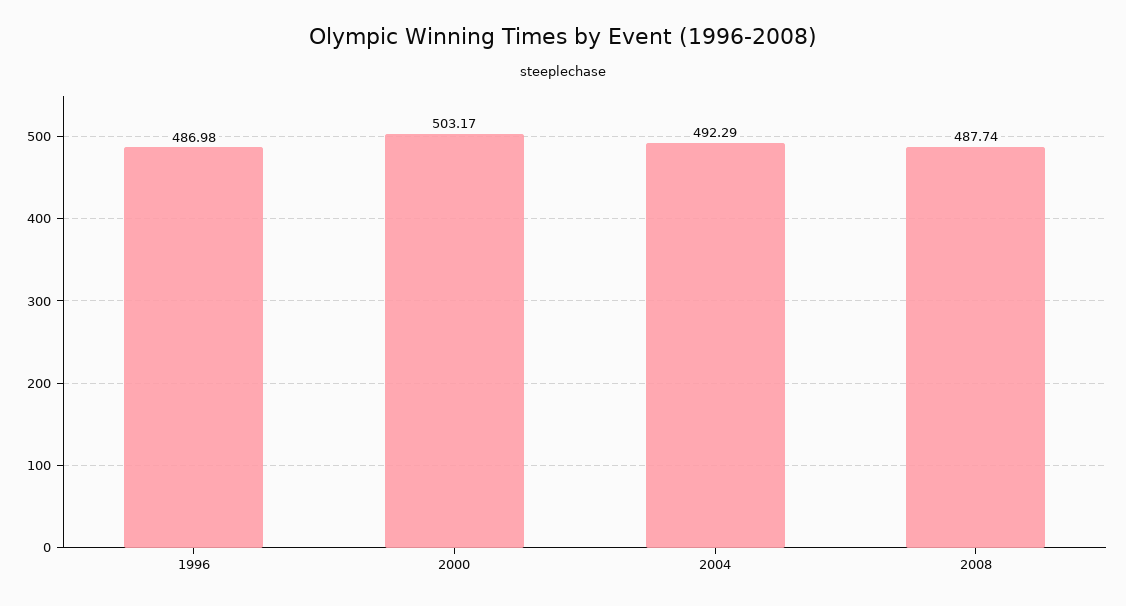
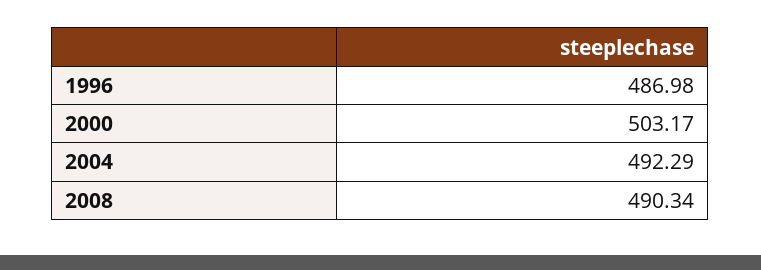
  {
    "1996": 486.98,
    "2000": 503.17,
    "2004": 492.29,
-   "2008": 487.74
+   "2008": 490.34
  }

